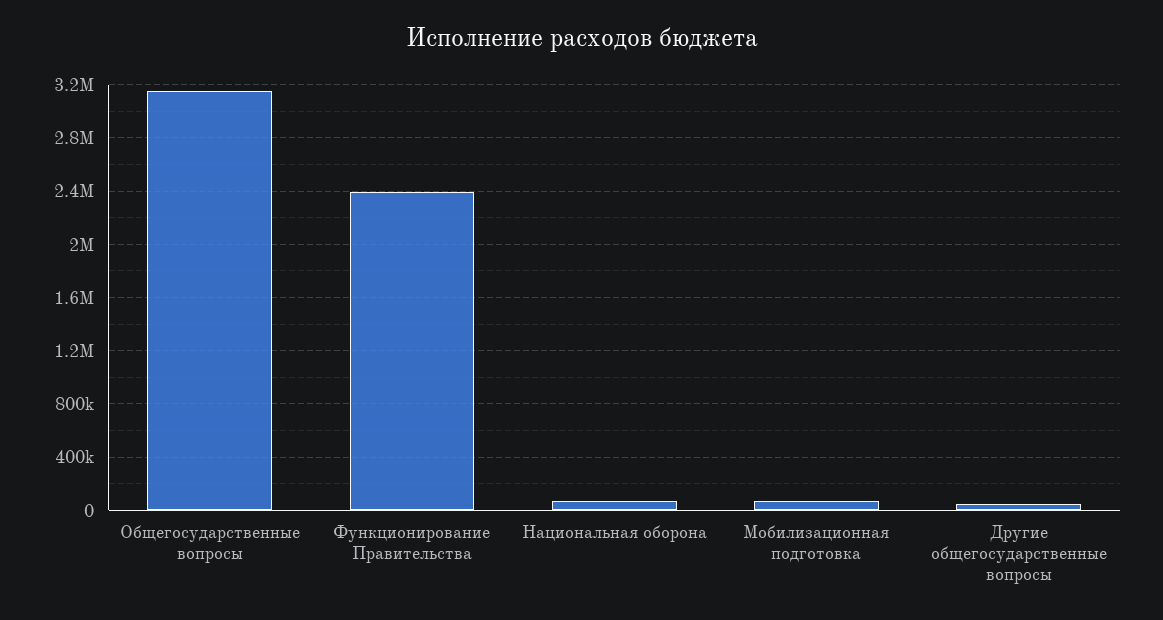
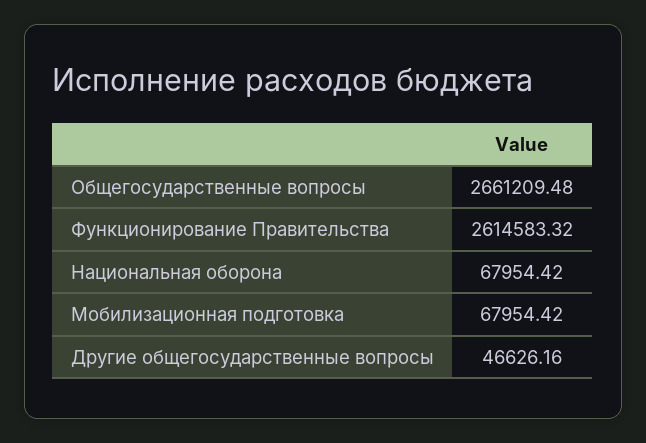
  {
-   "Общегосударственные вопросы": 3150000,
+   "Общегосударственные вопросы": 2661209.48,
-   "Функционирование Правительства": 2400000,
+   "Функционирование Правительства": 2614583.32,
    "Национальная оборона": 67954.42,
    "Мобилизационная подготовка": 67954.42,
    "Другие общегосударственные вопросы": 46626.16
  }

